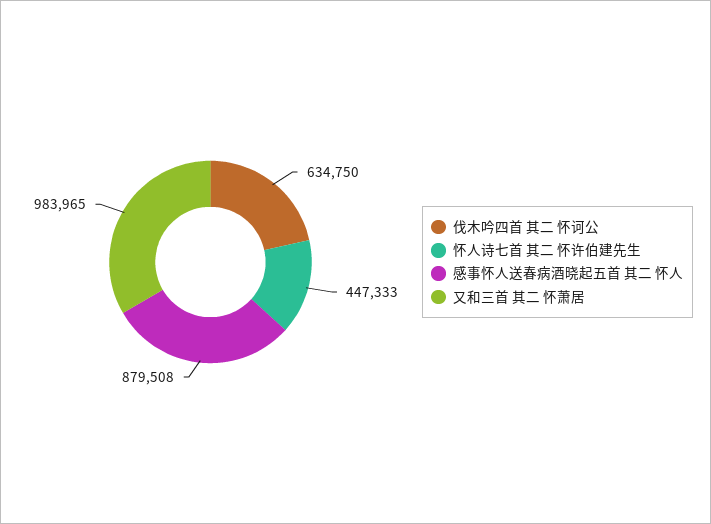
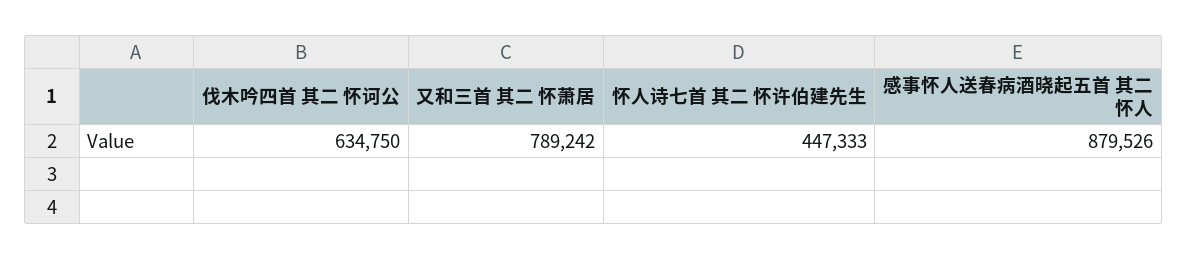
  {
    "伐木吟四首 其二 怀诃公": 634750,
    "怀人诗七首 其二 怀许伯建先生": 447333,
-   "感事怀人送春病酒晓起五首 其二 怀人": 879508,
+   "感事怀人送春病酒晓起五首 其二 怀人": 879526,
-   "又和三首 其二 怀萧居": 983965
+   "又和三首 其二 怀萧居": 789242
  }

